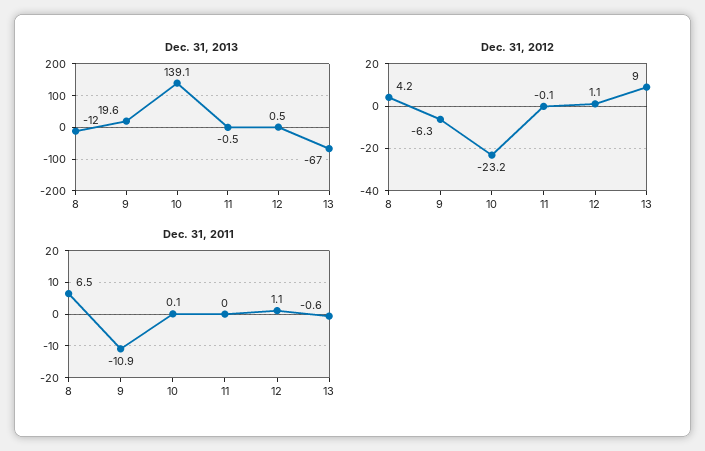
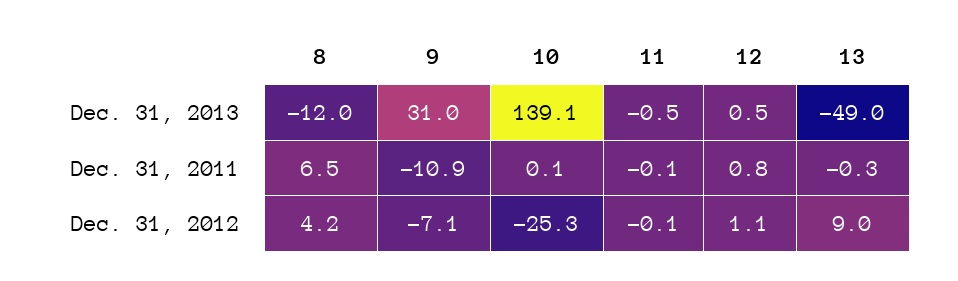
  {
    "Dec. 31, 2013": {
      "8": -12,
-     "9": 19.6,
+     "9": 31,
      "10": 139.1,
      "11": -0.5,
      "12": 0.5,
-     "13": -67
+     "13": -49
    },
    "Dec. 31, 2012": {
      "8": 4.2,
-     "9": -6.3,
+     "9": -7.1,
-     "10": -23.2,
+     "10": -25.3,
      "11": -0.1,
      "12": 1.1,
      "13": 9
    },
    "Dec. 31, 2011": {
      "8": 6.5,
      "9": -10.9,
      "10": 0.1,
-     "11": 0,
+     "11": -0.1,
-     "12": 1.1,
+     "12": 0.8,
-     "13": -0.6
+     "13": -0.3
    }
  }

